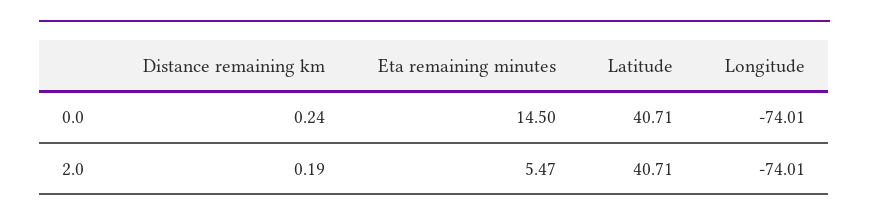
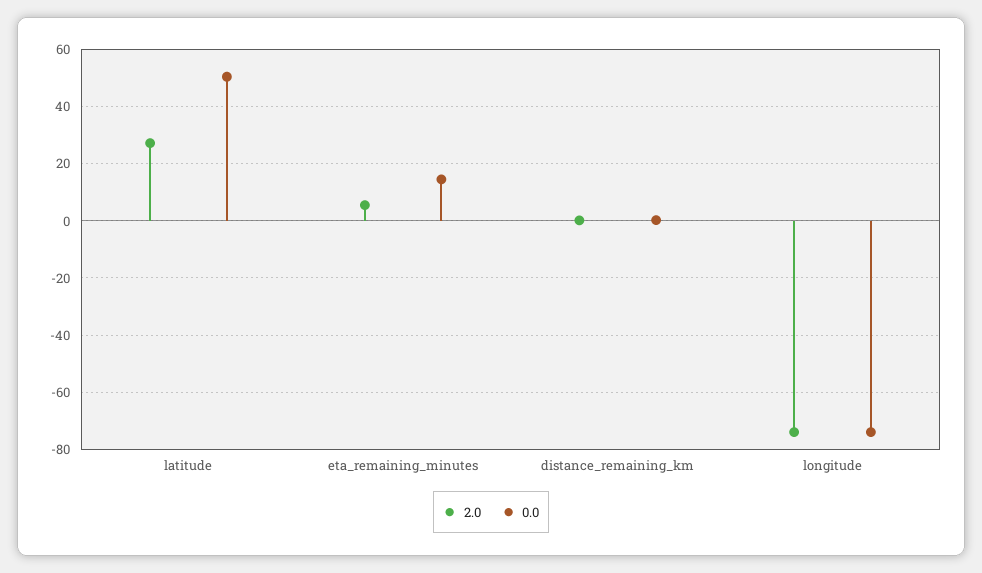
  {
    "0.0": {
      "Distance remaining km": 0.24,
      "Eta remaining minutes": 14.5,
-     "Latitude": 40.71,
+     "Latitude": 50,
      "Longitude": -74.01
    },
    "2.0": {
      "Distance remaining km": 0.19,
      "Eta remaining minutes": 5.47,
-     "Latitude": 40.71,
+     "Latitude": 27.5,
      "Longitude": -74.01
    }
  }

